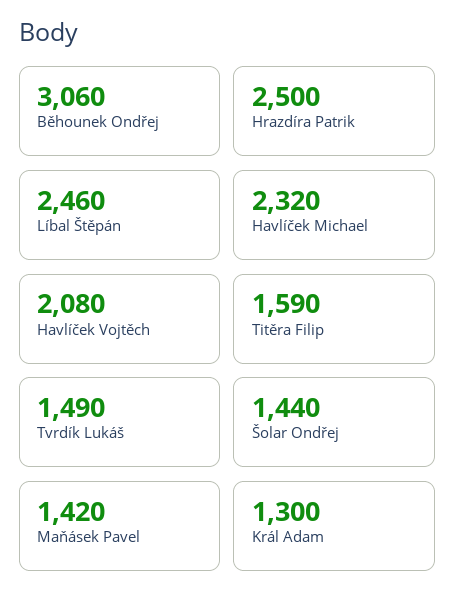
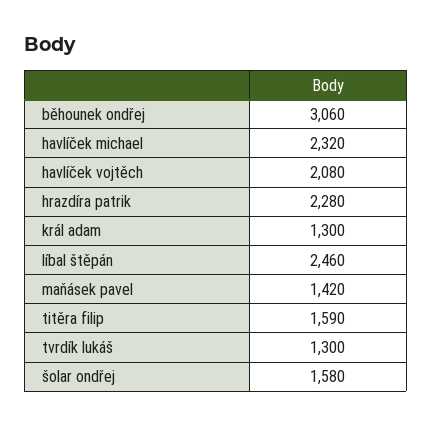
  {
    "Běhounek Ondřej": 3060,
-   "Hrazdíra Patrik": 2500,
+   "Hrazdíra Patrik": 2280,
    "Líbal Štěpán": 2460,
    "Havlíček Michael": 2320,
    "Havlíček Vojtěch": 2080,
    "Titěra Filip": 1590,
-   "Tvrdík Lukáš": 1490,
+   "Tvrdík Lukáš": 1300,
-   "Šolar Ondřej": 1440,
+   "Šolar Ondřej": 1580,
    "Maňásek Pavel": 1420,
    "Král Adam": 1300
  }

